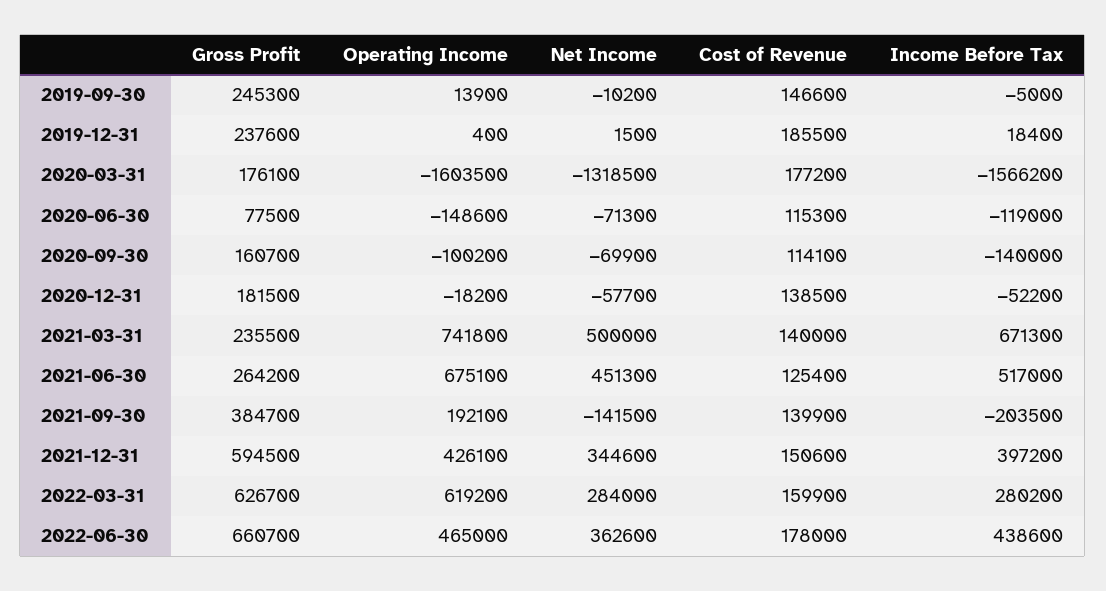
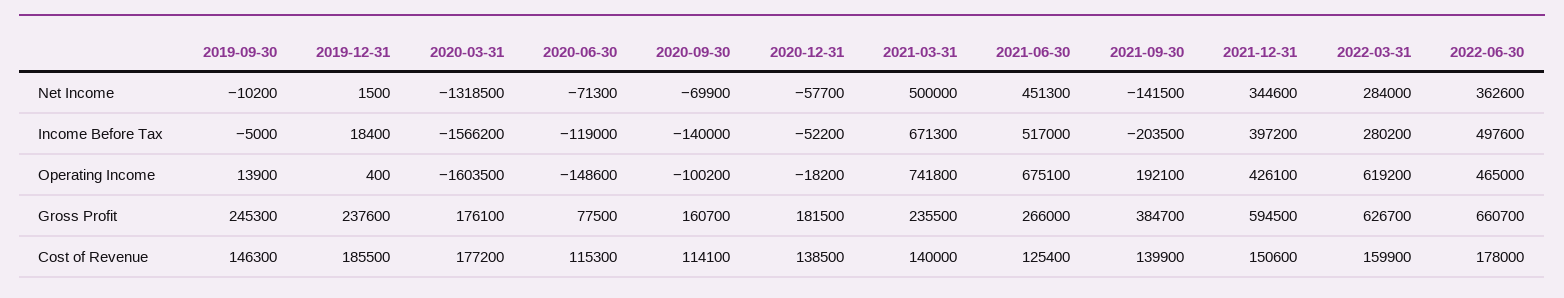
  {
    "Gross Profit": {
      "2019-09-30": 245300,
      "2019-12-31": 237600,
      "2020-03-31": 176100,
      "2020-06-30": 77500,
      "2020-09-30": 160700,
      "2020-12-31": 181500,
      "2021-03-31": 235500,
-     "2021-06-30": 264200,
+     "2021-06-30": 266000,
      "2021-09-30": 384700,
      "2021-12-31": 594500,
      "2022-03-31": 626700,
      "2022-06-30": 660700
    },
    "Operating Income": {
      "2019-09-30": 13900,
      "2019-12-31": 400,
      "2020-03-31": -1603500,
      "2020-06-30": -148600,
      "2020-09-30": -100200,
      "2020-12-31": -18200,
      "2021-03-31": 741800,
      "2021-06-30": 675100,
      "2021-09-30": 192100,
      "2021-12-31": 426100,
      "2022-03-31": 619200,
      "2022-06-30": 465000
    },
    "Net Income": {
      "2019-09-30": -10200,
      "2019-12-31": 1500,
      "2020-03-31": -1318500,
      "2020-06-30": -71300,
      "2020-09-30": -69900,
      "2020-12-31": -57700,
      "2021-03-31": 500000,
      "2021-06-30": 451300,
      "2021-09-30": -141500,
      "2021-12-31": 344600,
      "2022-03-31": 284000,
      "2022-06-30": 362600
    },
    "Cost of Revenue": {
-     "2019-09-30": 146600,
+     "2019-09-30": 146300,
      "2019-12-31": 185500,
      "2020-03-31": 177200,
      "2020-06-30": 115300,
      "2020-09-30": 114100,
      "2020-12-31": 138500,
      "2021-03-31": 140000,
      "2021-06-30": 125400,
      "2021-09-30": 139900,
      "2021-12-31": 150600,
      "2022-03-31": 159900,
      "2022-06-30": 178000
    },
    "Income Before Tax": {
      "2019-09-30": -5000,
      "2019-12-31": 18400,
      "2020-03-31": -1566200,
      "2020-06-30": -119000,
      "2020-09-30": -140000,
      "2020-12-31": -52200,
      "2021-03-31": 671300,
      "2021-06-30": 517000,
      "2021-09-30": -203500,
      "2021-12-31": 397200,
      "2022-03-31": 280200,
-     "2022-06-30": 438600
+     "2022-06-30": 497600
    }
  }

